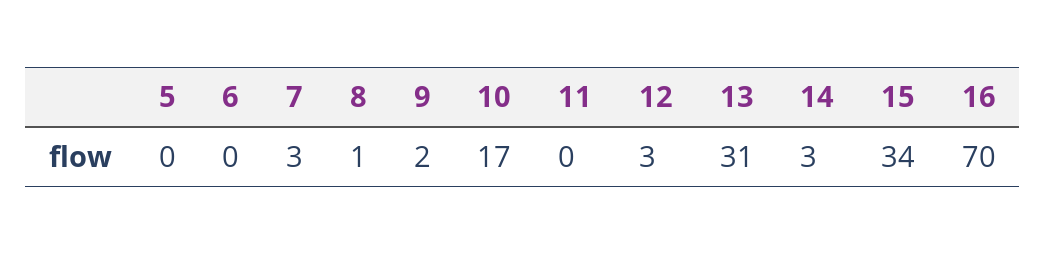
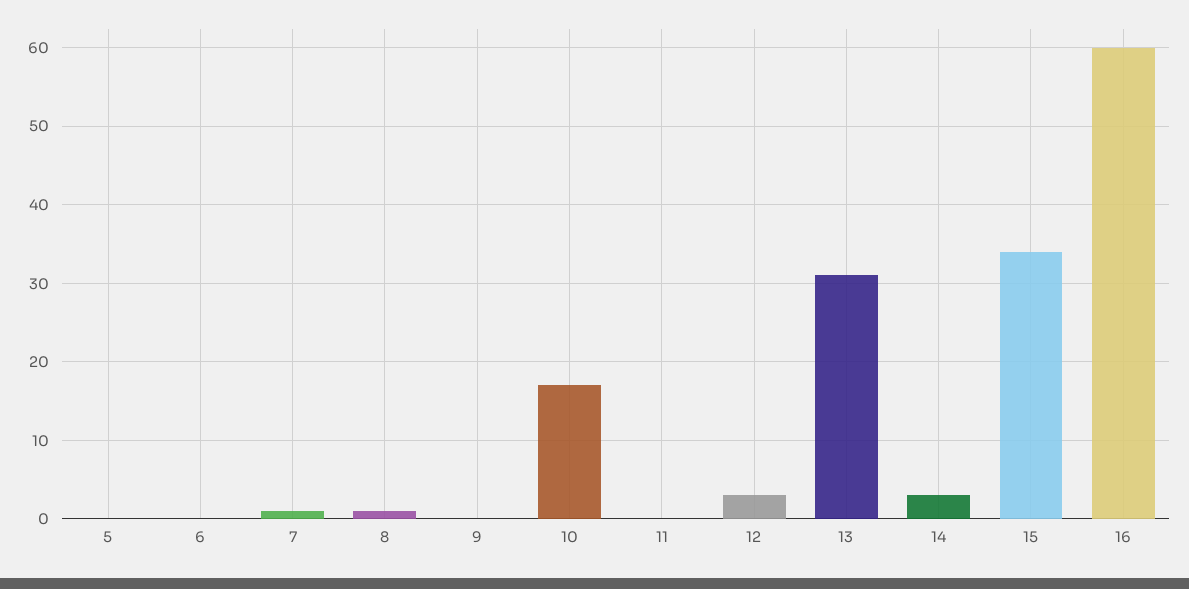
  {
    "5": 0,
    "6": 0,
-   "7": 3,
+   "7": 1,
    "8": 1,
-   "9": 2,
+   "9": 0,
    "10": 17,
    "11": 0,
    "12": 3,
    "13": 31,
    "14": 3,
    "15": 34,
-   "16": 70
+   "16": 60
  }

